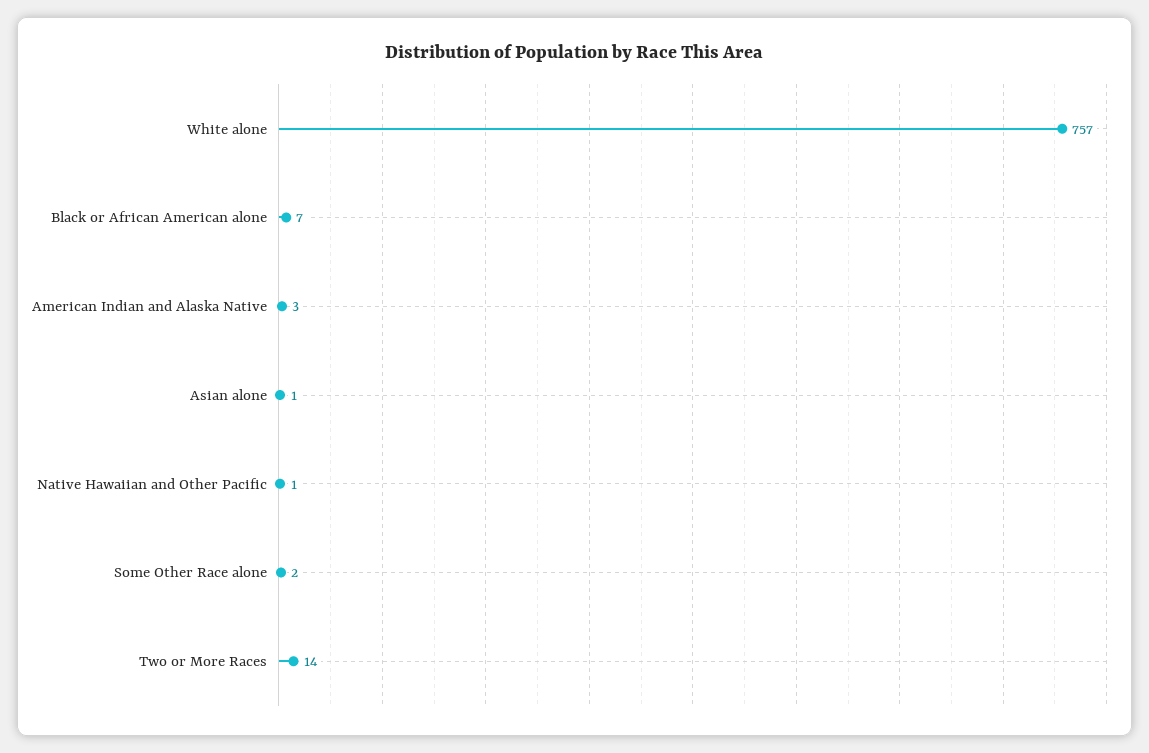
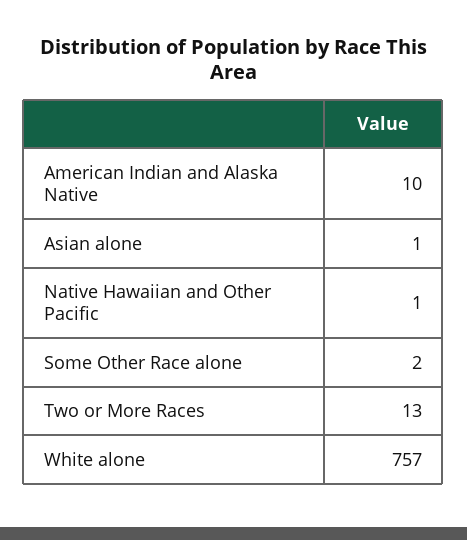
  {
    "White alone": 757,
-   "Black or African American alone": 7,
-   "American Indian and Alaska Native": 3,
+   "American Indian and Alaska Native": 10,
    "Asian alone": 1,
    "Native Hawaiian and Other Pacific": 1,
    "Some Other Race alone": 2,
-   "Two or More Races": 14
+   "Two or More Races": 13
  }

